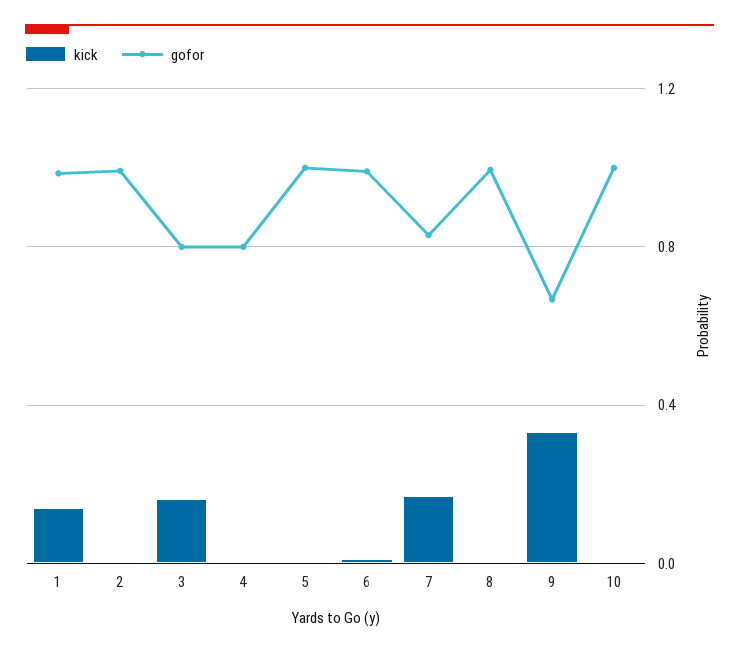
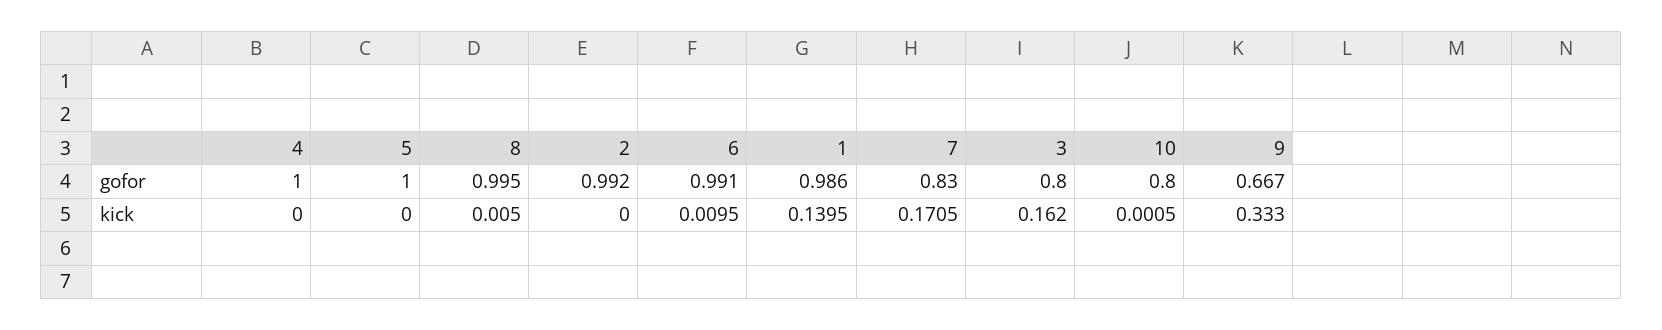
  {
    "kick": {
      "1": 0.1395,
      "2": 0,
      "3": 0.162,
      "4": 0,
      "5": 0,
      "6": 0.0095,
      "7": 0.1705,
      "8": 0.005,
      "9": 0.333,
      "10": 0.0005
    },
    "gofor": {
      "1": 0.986,
      "2": 0.992,
      "3": 0.8,
-     "4": 0.8,
+     "4": 1,
      "5": 1,
      "6": 0.991,
      "7": 0.83,
      "8": 0.995,
      "9": 0.667,
-     "10": 1
+     "10": 0.8
    }
  }

